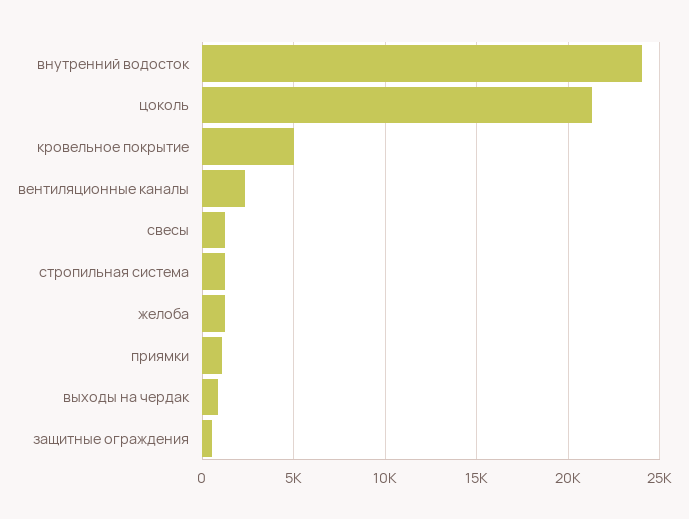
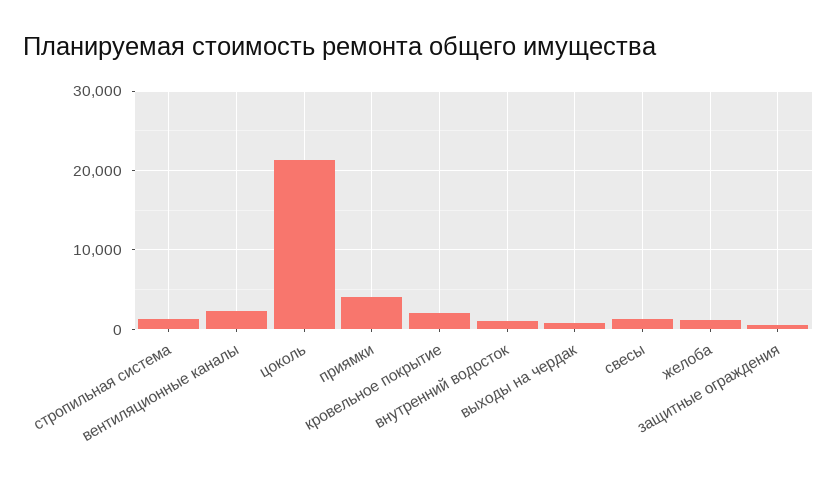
  {
-   "внутренний водосток": 24000,
+   "внутренний водосток": 1000,
    "цоколь": 21500,
-   "кровельное покрытие": 5000,
+   "кровельное покрытие": 2000,
    "вентиляционные каналы": 2500,
    "свесы": 1500,
    "стропильная система": 1500,
    "желоба": 1500,
-   "приямки": 1000,
+   "приямки": 4000,
    "выходы на чердак": 1000,
    "защитные ограждения": 500
  }

